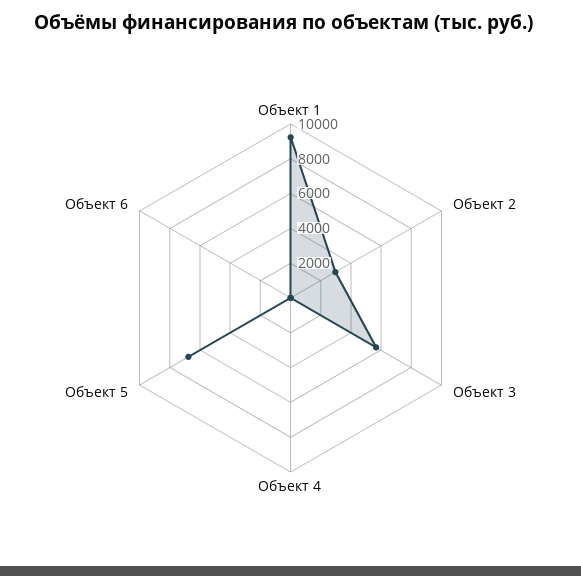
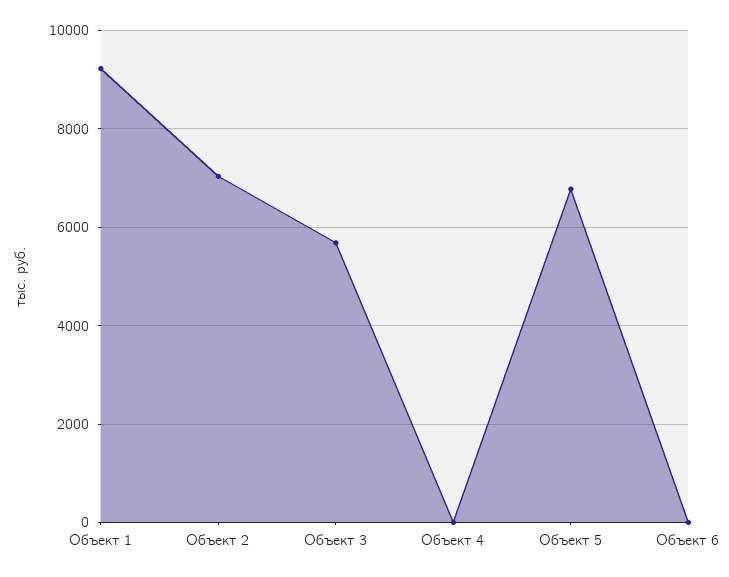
  {
    "Объект 1": 9200,
-   "Объект 2": 3000,
+   "Объект 2": 7000,
    "Объект 3": 5600,
    "Объект 4": 0,
    "Объект 5": 6800,
    "Объект 6": 0
  }

